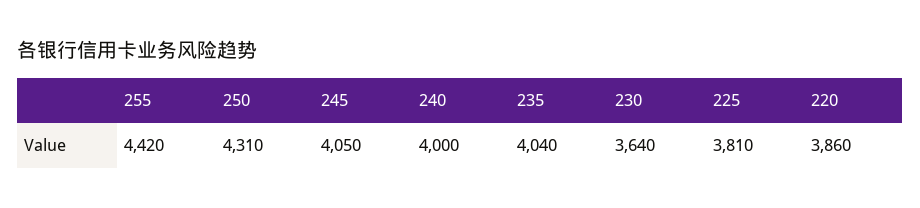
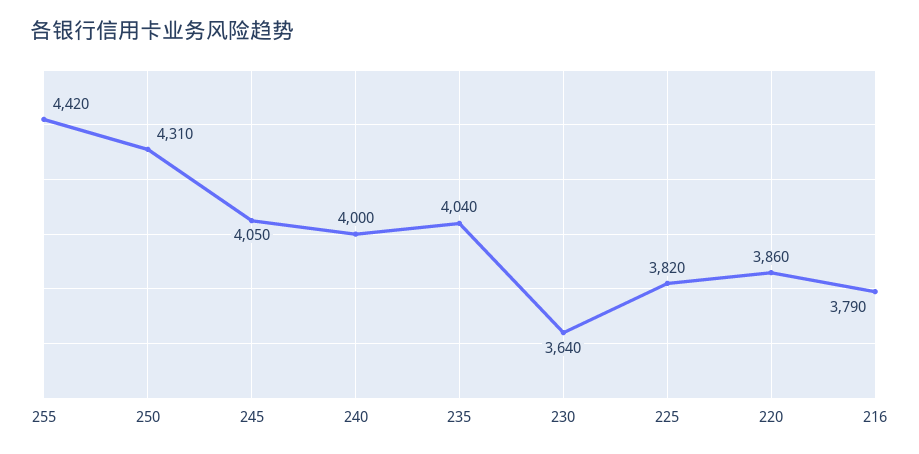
  {
    "255": 4420,
    "250": 4310,
    "245": 4050,
    "240": 4000,
    "235": 4040,
    "230": 3640,
-   "225": 3810,
+   "225": 3820,
-   "220": 3860
+   "220": 3860,
+   "216": 3790
  }

